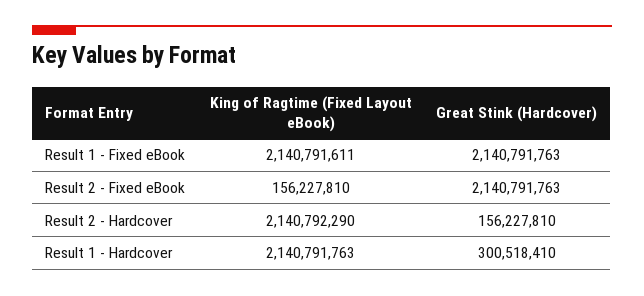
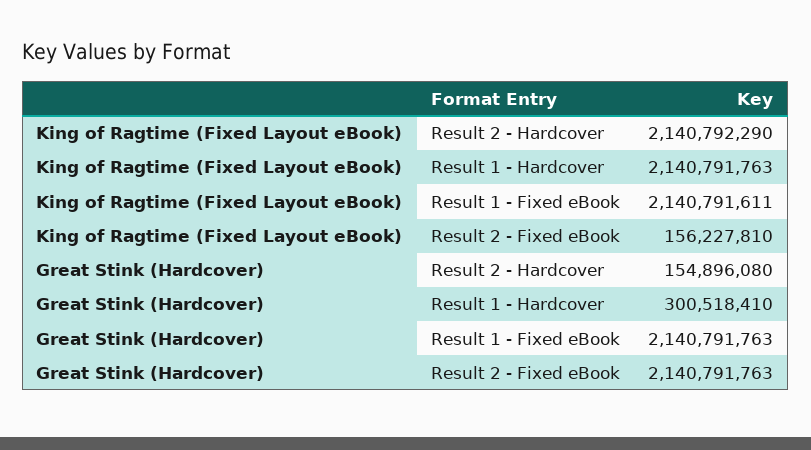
  {
    "King of Ragtime (Fixed Layout eBook)": {
      "Result 1 - Fixed eBook": 2140791611,
      "Result 2 - Fixed eBook": 156227810,
      "Result 2 - Hardcover": 2140792290,
      "Result 1 - Hardcover": 2140791763
    },
    "Great Stink (Hardcover)": {
      "Result 1 - Fixed eBook": 2140791763,
      "Result 2 - Fixed eBook": 2140791763,
-     "Result 2 - Hardcover": 156227810,
+     "Result 2 - Hardcover": 154896080,
      "Result 1 - Hardcover": 300518410
    }
  }

